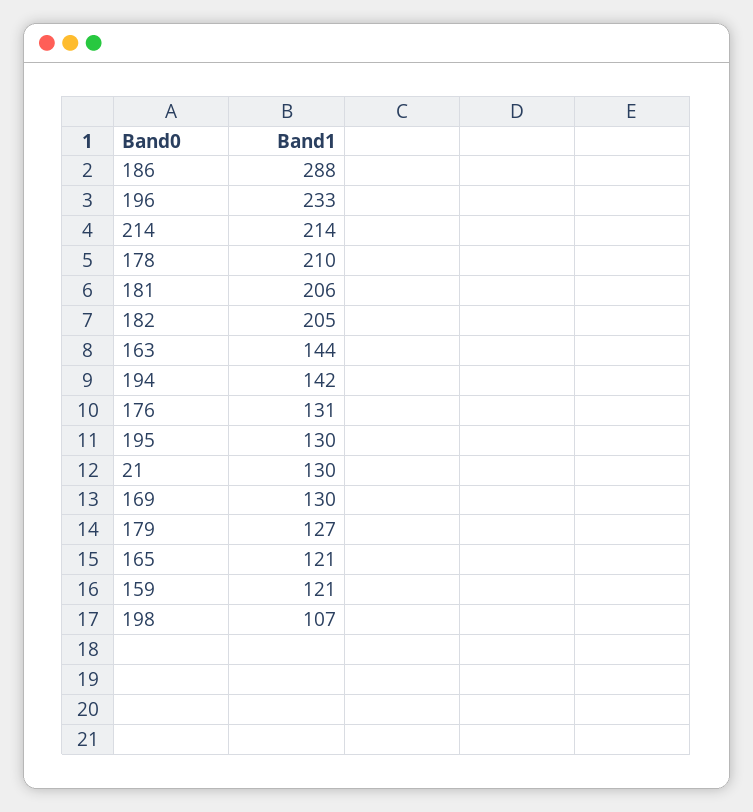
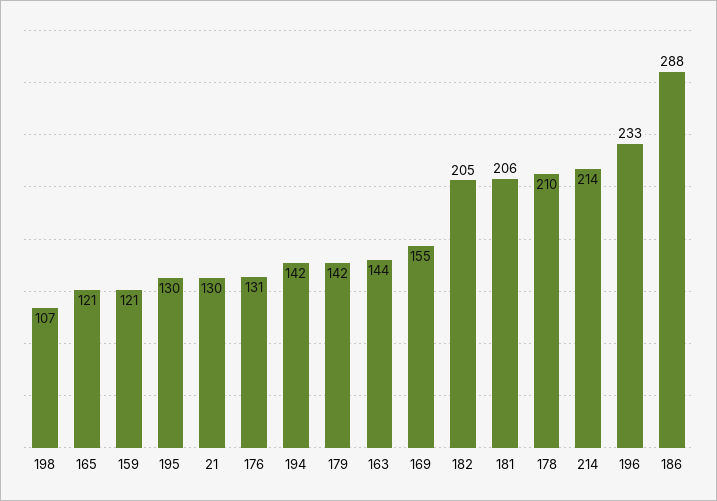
  {
    "186": 288,
    "196": 233,
    "214": 214,
    "178": 210,
    "181": 206,
    "182": 205,
    "163": 144,
    "194": 142,
    "176": 131,
    "195": 130,
    "21": 130,
-   "169": 130,
+   "169": 155,
-   "179": 127,
+   "179": 142,
    "165": 121,
    "159": 121,
    "198": 107
  }

